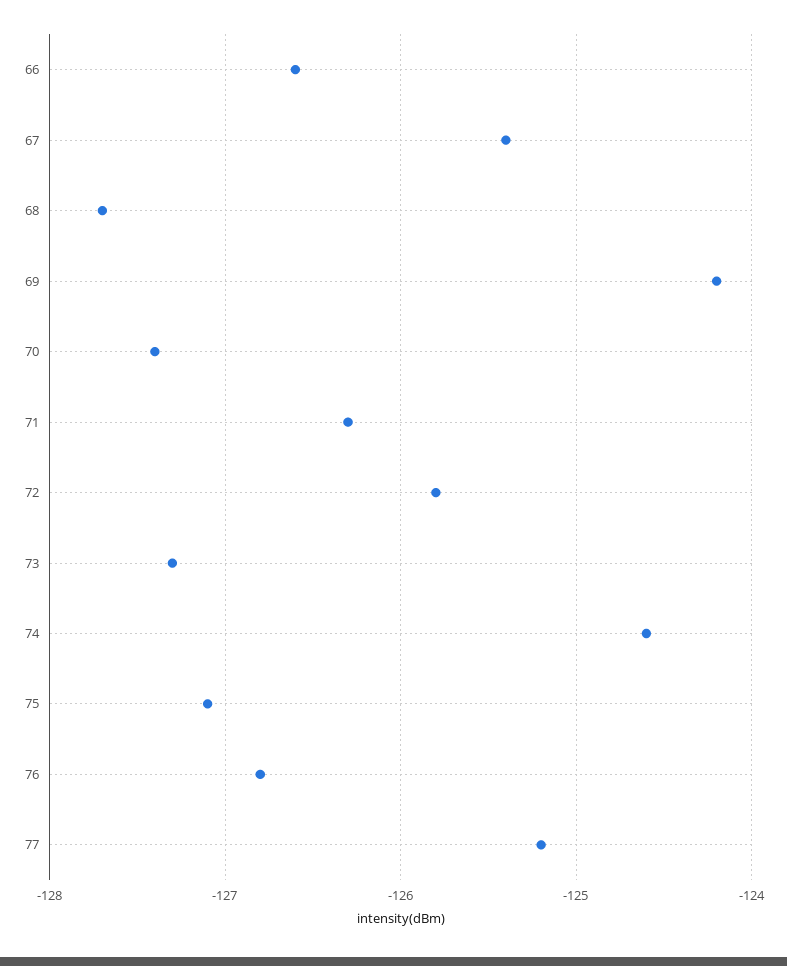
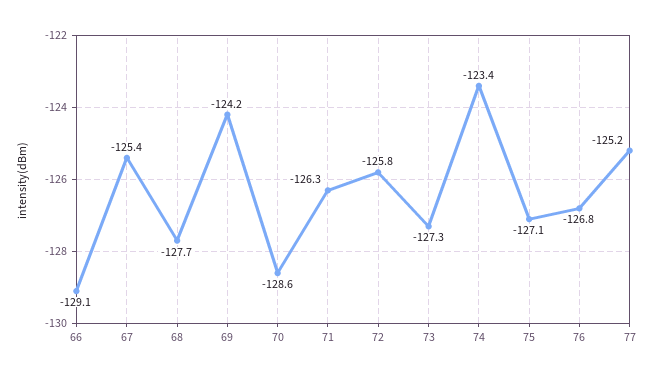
  {
-   "66": -126.6,
+   "66": -129.1,
    "67": -125.4,
    "68": -127.7,
    "69": -124.2,
-   "70": -127.4,
+   "70": -128.6,
    "71": -126.3,
    "72": -125.8,
    "73": -127.3,
-   "74": -124.6,
+   "74": -123.4,
    "75": -127.1,
    "76": -126.8,
    "77": -125.2
  }

